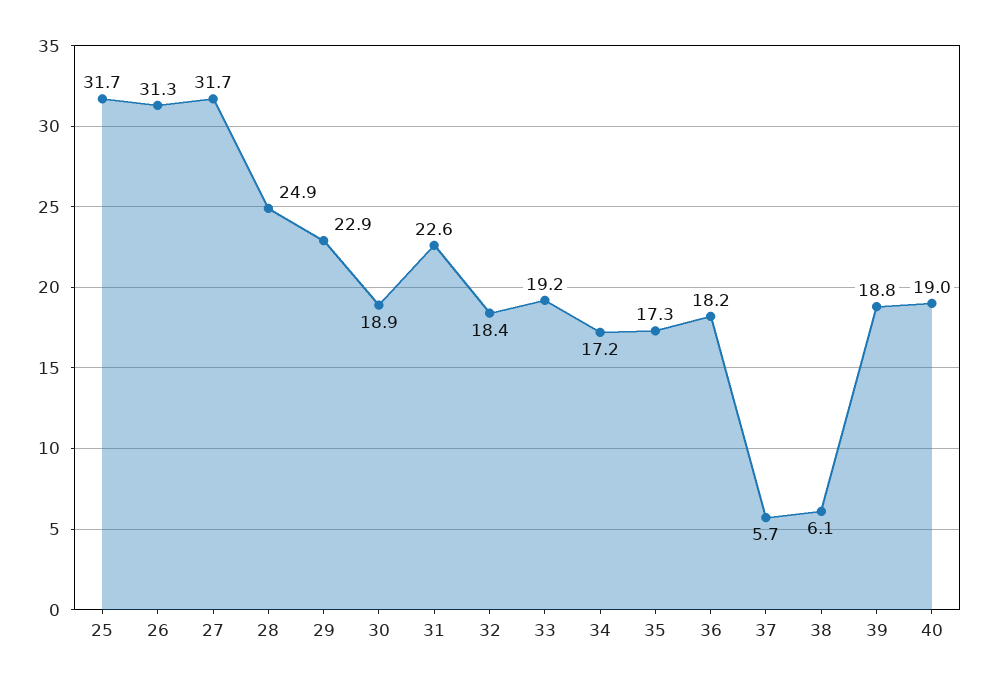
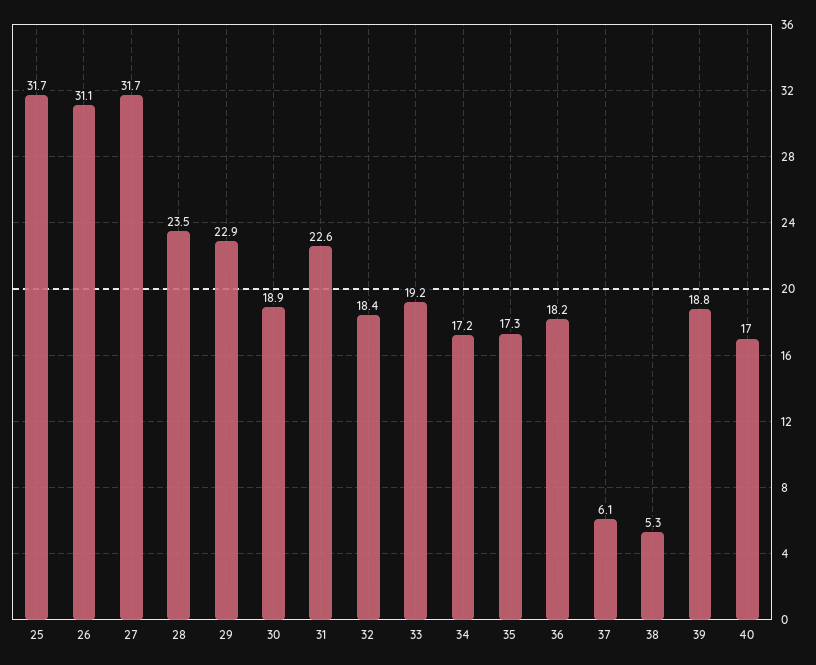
  {
    "25": 31.7,
-   "26": 31.3,
+   "26": 31.1,
    "27": 31.7,
-   "28": 24.9,
+   "28": 23.5,
    "29": 22.9,
    "30": 18.9,
    "31": 22.6,
    "32": 18.4,
    "33": 19.2,
    "34": 17.2,
    "35": 17.3,
    "36": 18.2,
-   "37": 5.7,
+   "37": 6.1,
-   "38": 6.1,
+   "38": 5.3,
    "39": 18.8,
-   "40": 19
+   "40": 17
  }

